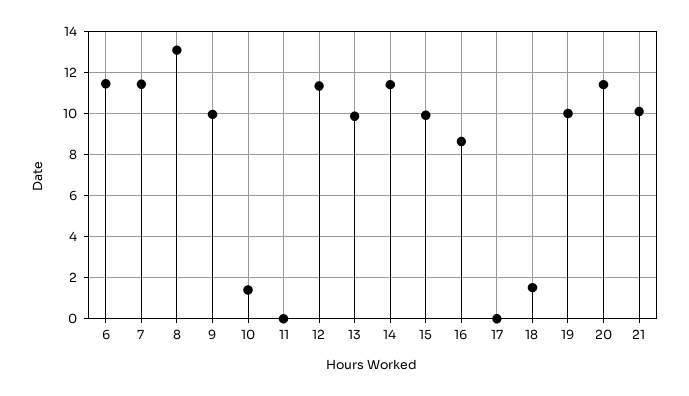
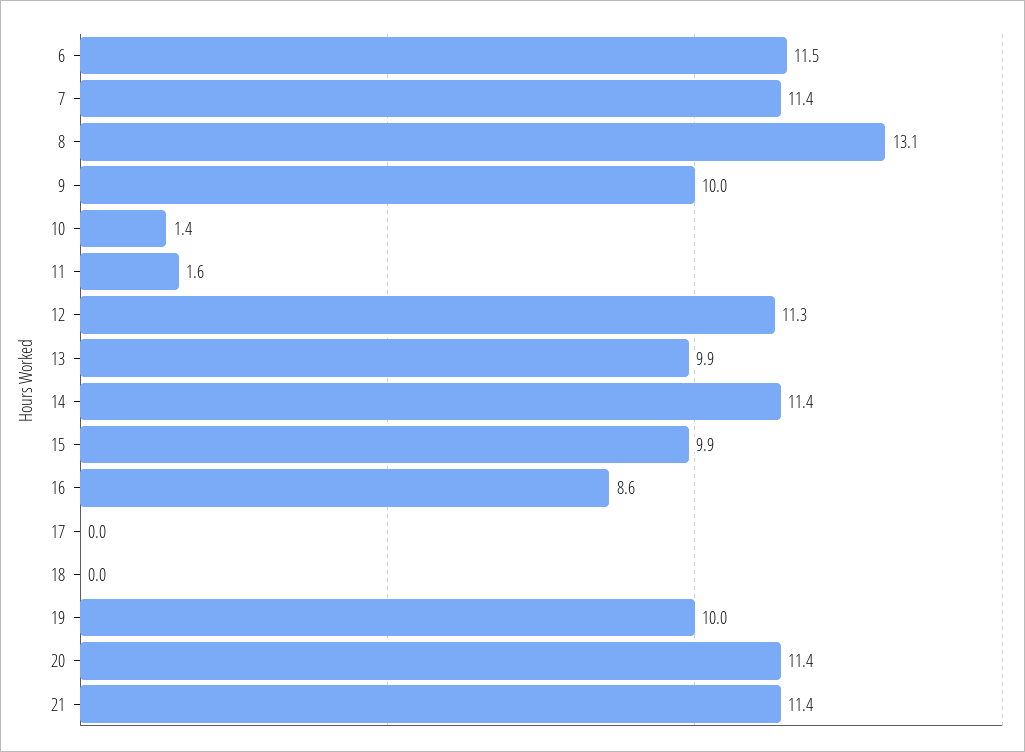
  {
    "6": 11.5,
    "7": 11.4,
    "8": 13.1,
    "9": 10,
    "10": 1.4,
-   "11": 0,
+   "11": 1.6,
    "12": 11.3,
    "13": 9.9,
    "14": 11.4,
    "15": 9.9,
    "16": 8.6,
    "17": 0,
-   "18": 1.5,
+   "18": 0,
    "19": 10,
    "20": 11.4,
-   "21": 10
+   "21": 11.4
  }

